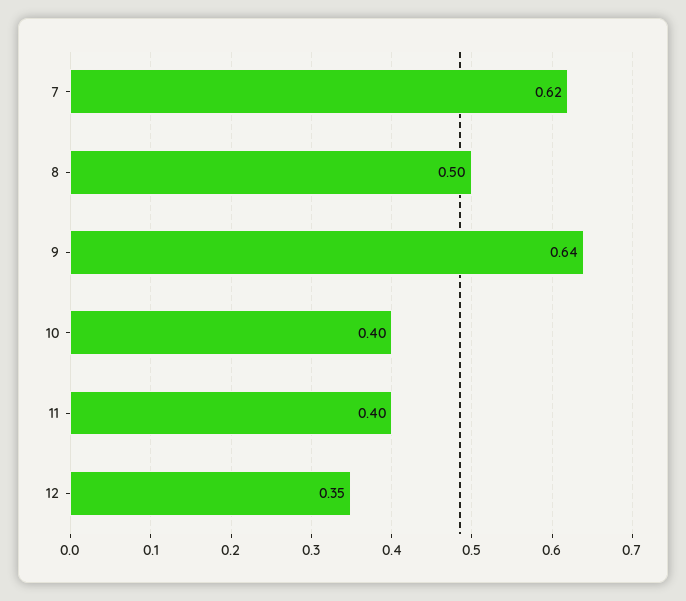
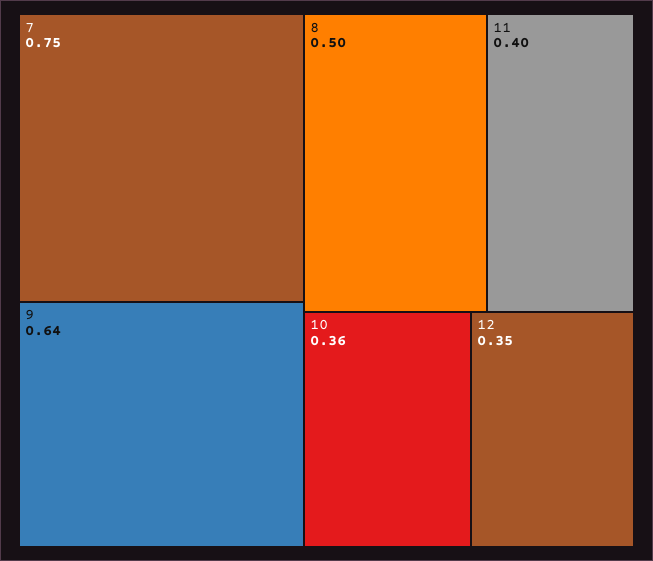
  {
-   "7": 0.62,
+   "7": 0.75,
    "8": 0.5,
    "9": 0.64,
-   "10": 0.4,
+   "10": 0.36,
    "11": 0.4,
    "12": 0.35
  }

